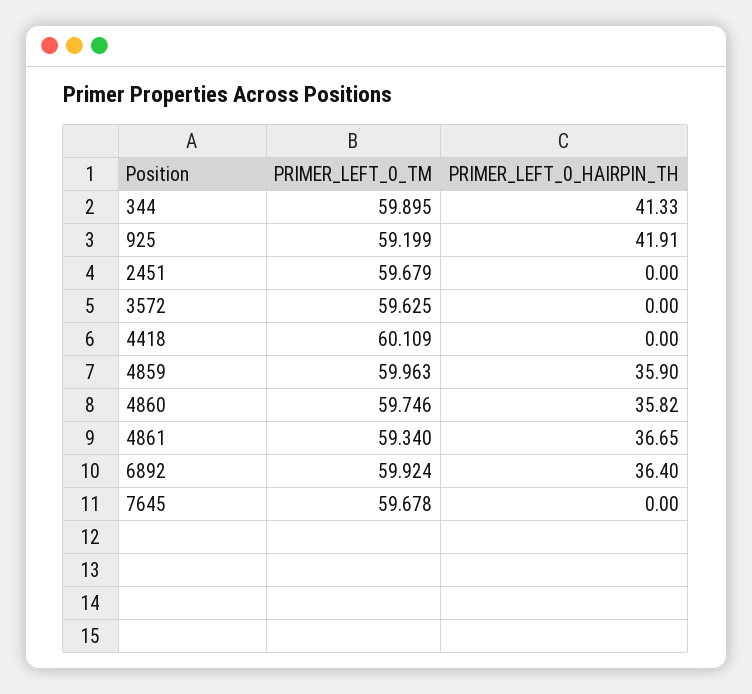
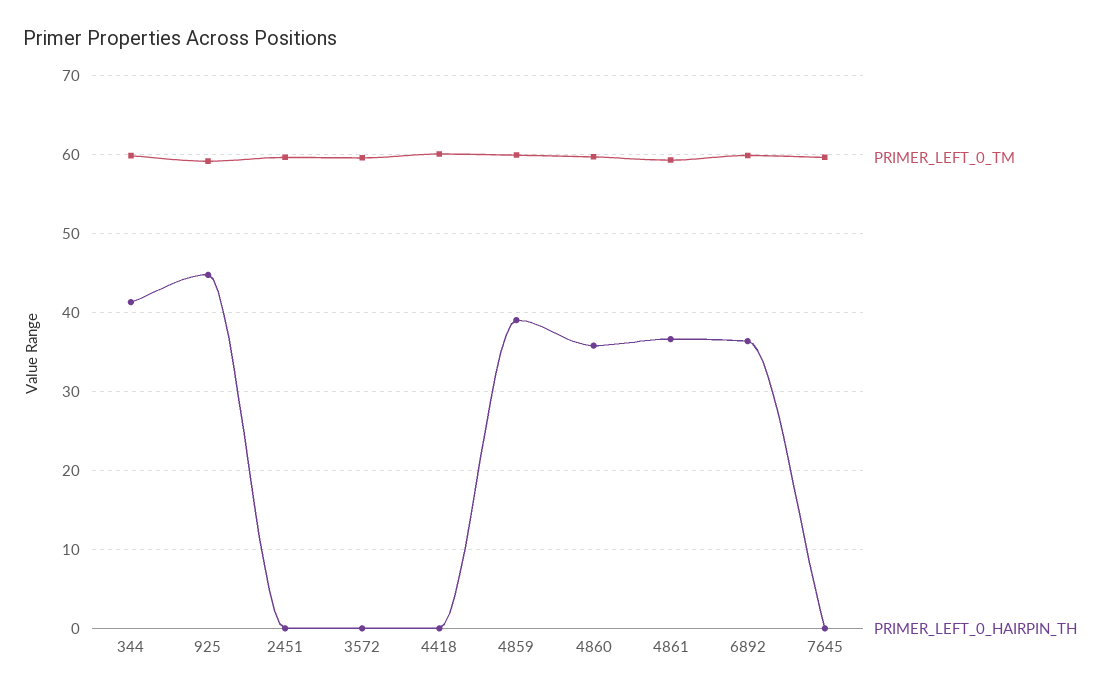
  {
    "PRIMER_LEFT_0_TM": {
      "344": 59.895,
      "925": 59.199,
      "2451": 59.679,
      "3572": 59.625,
      "4418": 60.109,
      "4859": 59.963,
      "4860": 59.746,
      "4861": 59.34,
      "6892": 59.924,
      "7645": 59.678
    },
    "PRIMER_LEFT_0_HAIRPIN_TH": {
      "344": 41.33,
-     "925": 41.91,
+     "925": 45,
      "2451": 0,
      "3572": 0,
      "4418": 0,
-     "4859": 35.9,
+     "4859": 39,
      "4860": 35.82,
      "4861": 36.65,
      "6892": 36.4,
      "7645": 0
    }
  }

